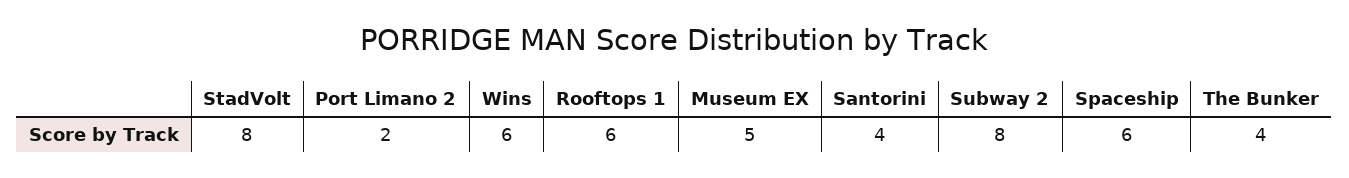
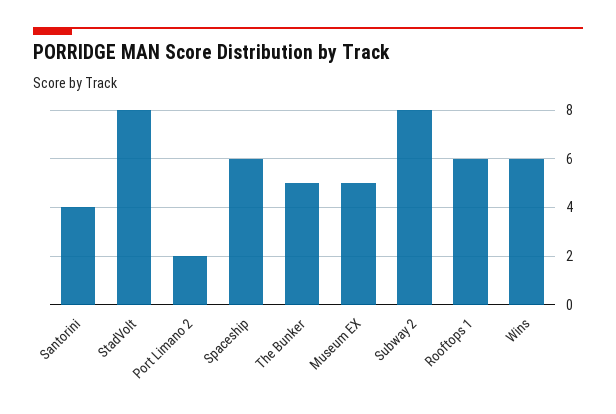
  {
    "StadVolt": 8,
    "Port Limano 2": 2,
    "Wins": 6,
    "Rooftops 1": 6,
    "Museum EX": 5,
    "Santorini": 4,
    "Subway 2": 8,
    "Spaceship": 6,
-   "The Bunker": 4
+   "The Bunker": 5
  }

